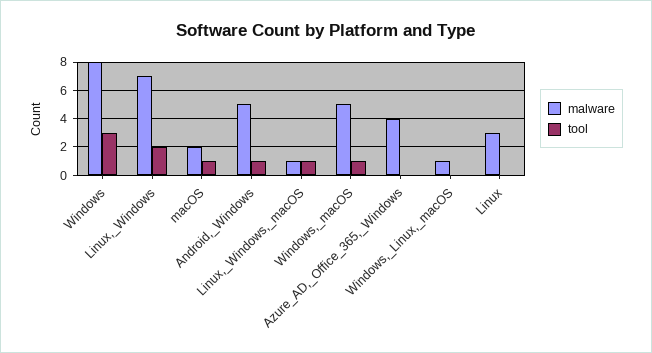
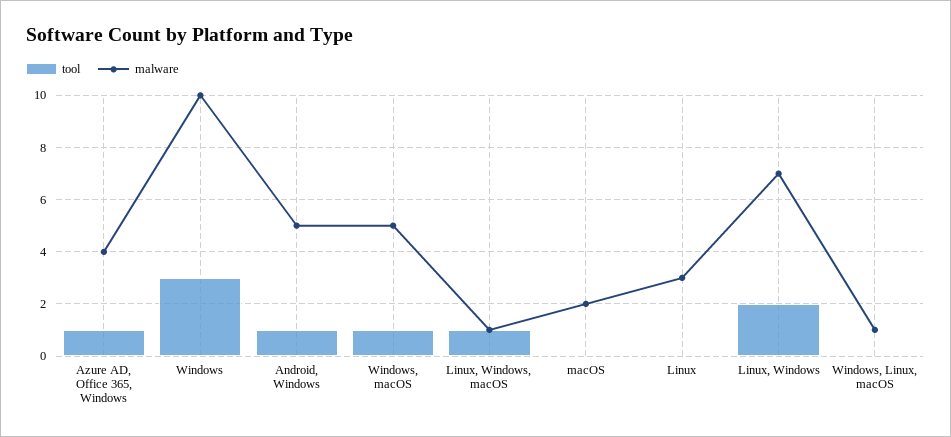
  {
    "malware": {
-     "Windows": 8,
+     "Windows": 10,
      "Linux,_Windows": 7,
      "macOS": 2,
      "Android,_Windows": 5,
      "Linux,_Windows,_macOS": 1,
      "Windows,_macOS": 5,
      "Azure_AD,_Office_365,_Windows": 4,
      "Windows,_Linux,_macOS": 1,
      "Linux": 3
    },
    "tool": {
      "Windows": 3,
      "Linux,_Windows": 2,
-     "macOS": 1,
+     "macOS": 0,
      "Android,_Windows": 1,
      "Linux,_Windows,_macOS": 1,
      "Windows,_macOS": 1,
-     "Azure_AD,_Office_365,_Windows": 0,
+     "Azure_AD,_Office_365,_Windows": 1,
      "Windows,_Linux,_macOS": 0,
      "Linux": 0
    }
  }

